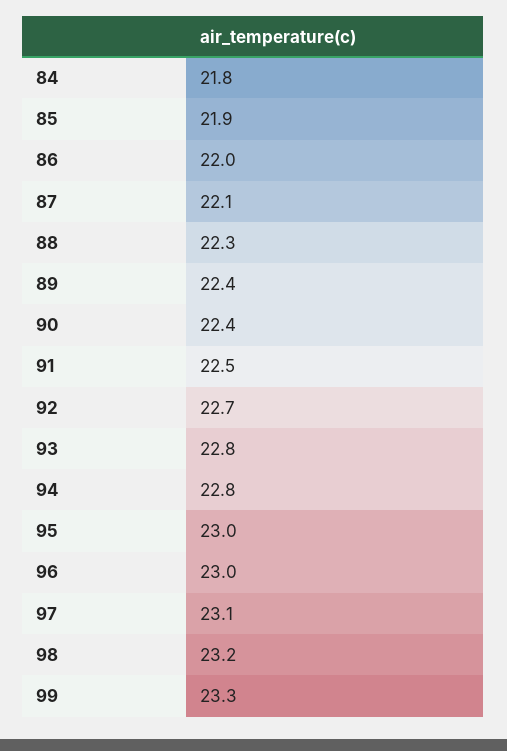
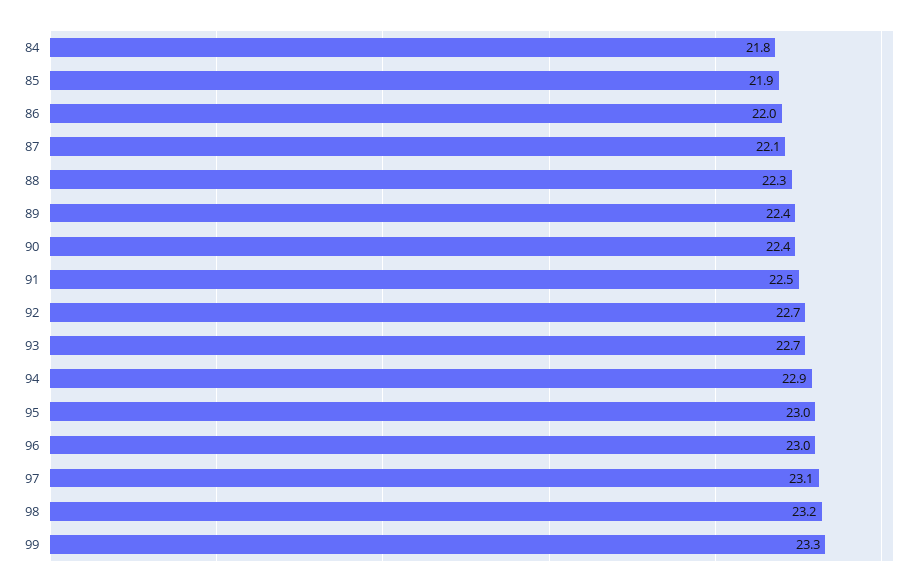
  {
    "84": 21.8,
    "85": 21.9,
    "86": 22,
    "87": 22.1,
    "88": 22.3,
    "89": 22.4,
    "90": 22.4,
    "91": 22.5,
    "92": 22.7,
-   "93": 22.8,
+   "93": 22.7,
-   "94": 22.8,
+   "94": 22.9,
    "95": 23,
    "96": 23,
    "97": 23.1,
    "98": 23.2,
    "99": 23.3
  }

